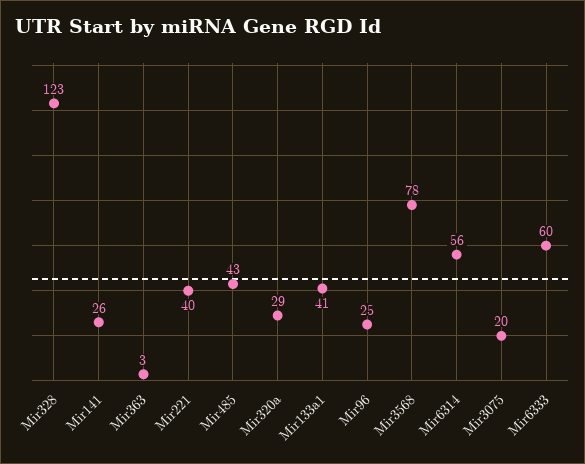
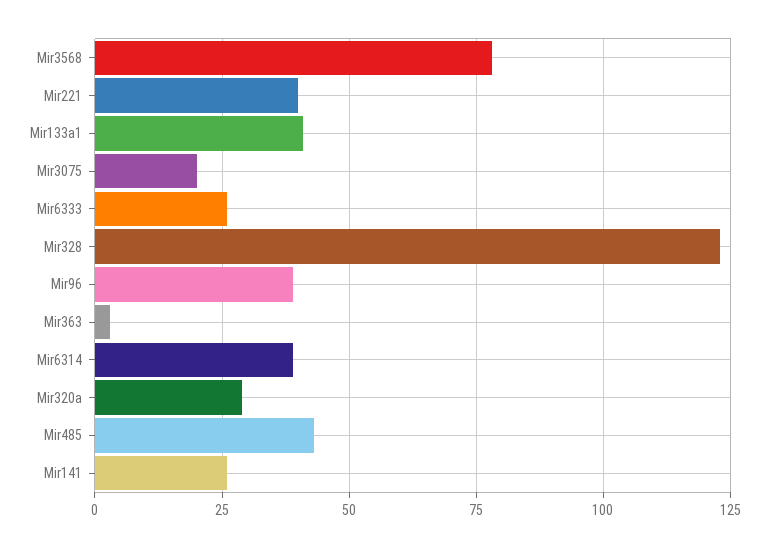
  {
    "Mir328": 123,
    "Mir141": 26,
    "Mir363": 3,
    "Mir221": 40,
    "Mir485": 43,
    "Mir320a": 29,
    "Mir133a1": 41,
-   "Mir96": 25,
+   "Mir96": 40,
    "Mir3568": 78,
-   "Mir6314": 56,
+   "Mir6314": 40,
    "Mir3075": 20,
-   "Mir6333": 60
+   "Mir6333": 25
  }

